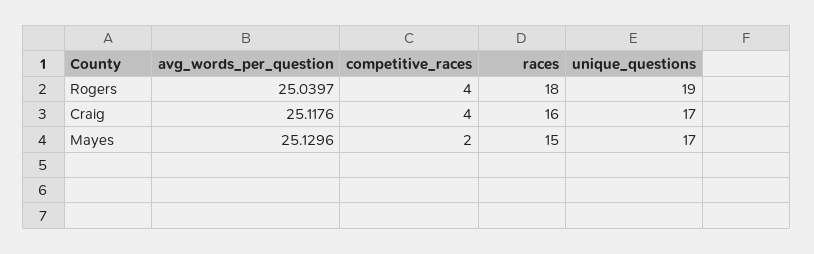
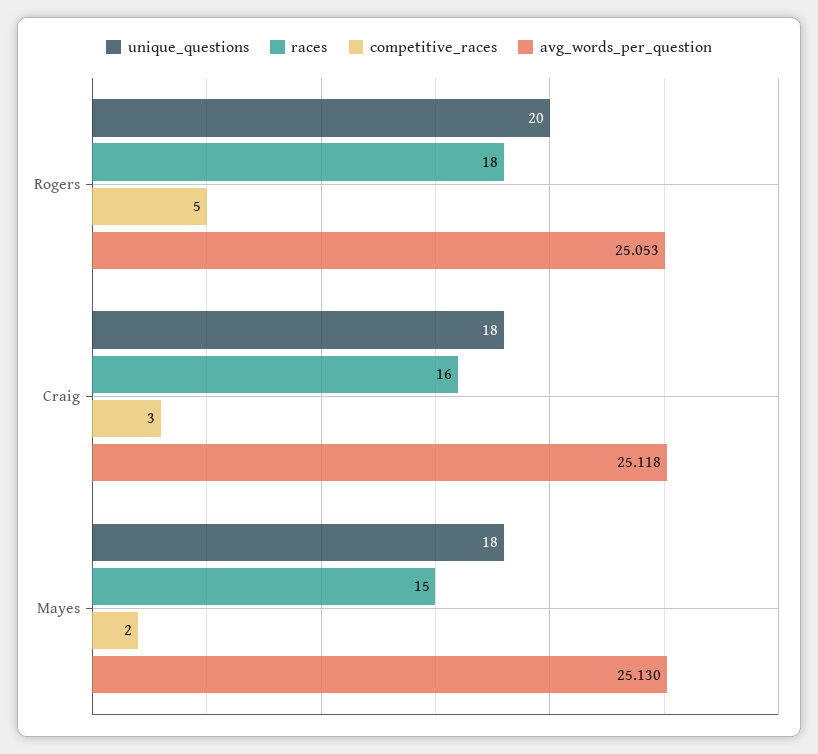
  {
    "avg_words_per_question": {
-     "Rogers": 25.0397,
+     "Rogers": 25.053,
      "Craig": 25.1176,
      "Mayes": 25.1296
    },
    "competitive_races": {
-     "Rogers": 4,
+     "Rogers": 5,
-     "Craig": 4,
+     "Craig": 3,
      "Mayes": 2
    },
    "races": {
      "Rogers": 18,
      "Craig": 16,
      "Mayes": 15
    },
    "unique_questions": {
-     "Rogers": 19,
+     "Rogers": 20,
-     "Craig": 17,
+     "Craig": 18,
-     "Mayes": 17
+     "Mayes": 18
    }
  }

